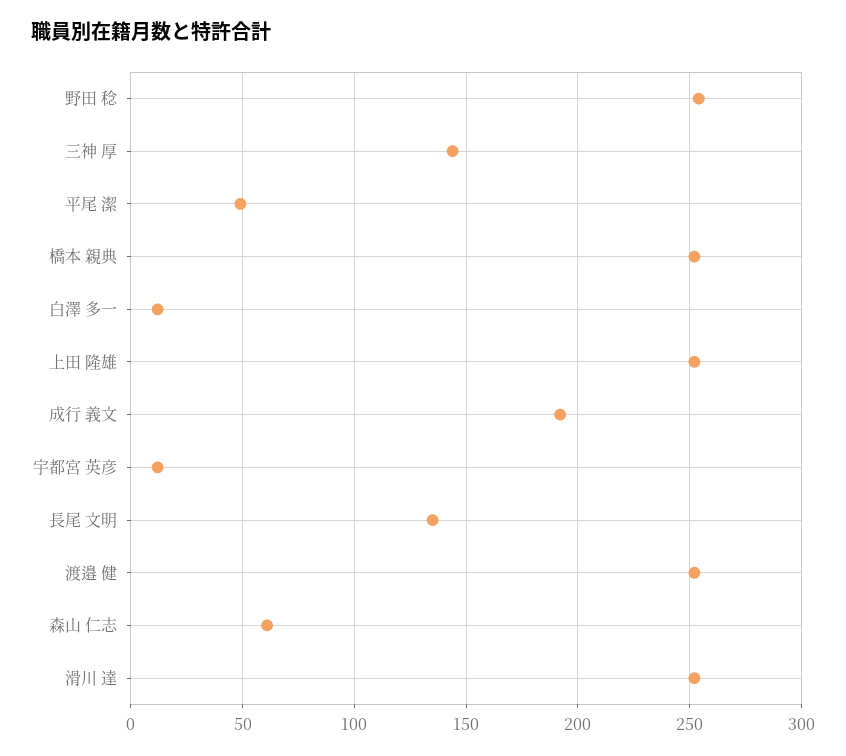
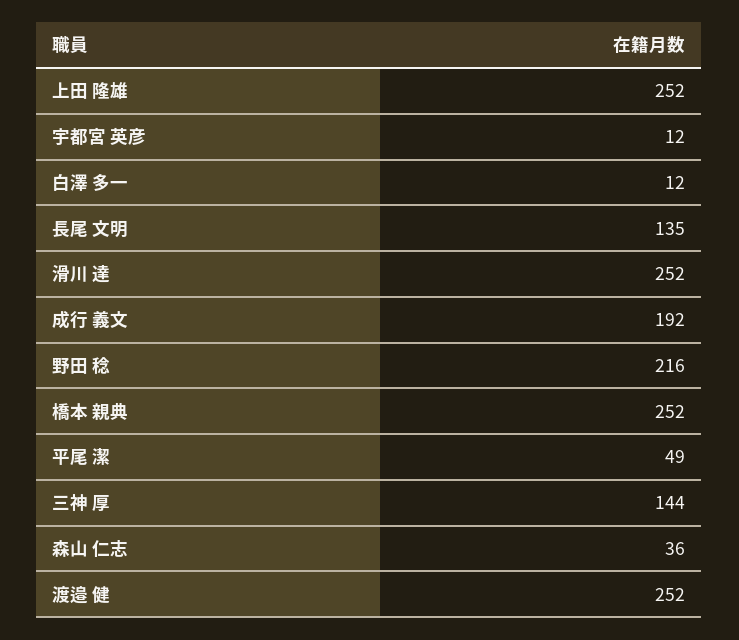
  {
-   "野田 稔": 255,
+   "野田 稔": 216,
    "三神 厚": 144,
    "平尾 潔": 49,
    "橋本 親典": 252,
    "白澤 多一": 12,
    "上田 隆雄": 252,
    "成行 義文": 192,
    "宇都宮 英彦": 12,
    "長尾 文明": 135,
    "渡邉 健": 252,
-   "森山 仁志": 60,
+   "森山 仁志": 36,
    "滑川 達": 252
  }

